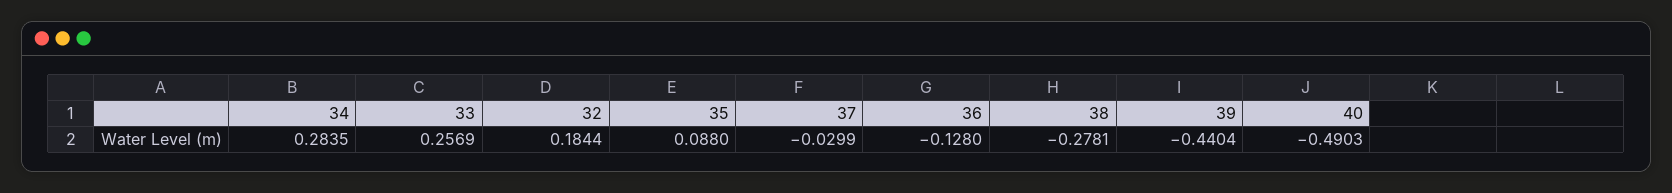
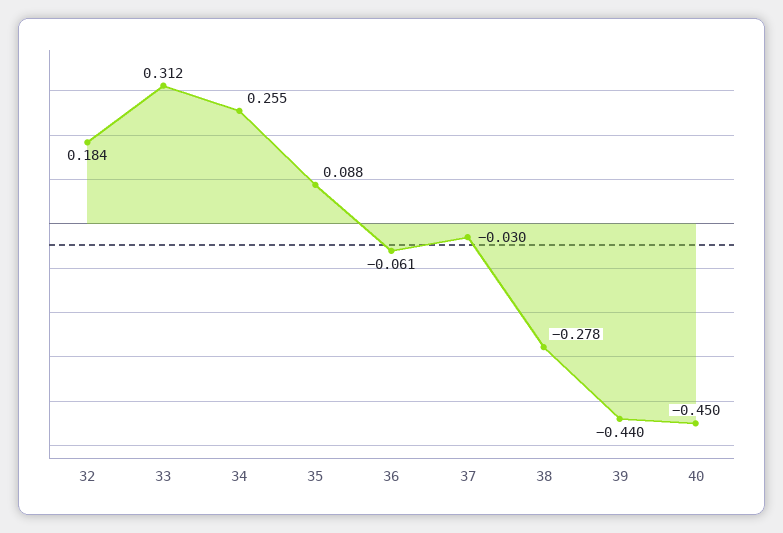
  {
-   "34": 0.2835,
+   "34": 0.255,
-   "33": 0.2569,
+   "33": 0.312,
    "32": 0.1844,
    "35": 0.088,
    "37": -0.0299,
-   "36": -0.128,
+   "36": -0.061,
    "38": -0.2781,
    "39": -0.4404,
-   "40": -0.4903
+   "40": -0.45
  }

